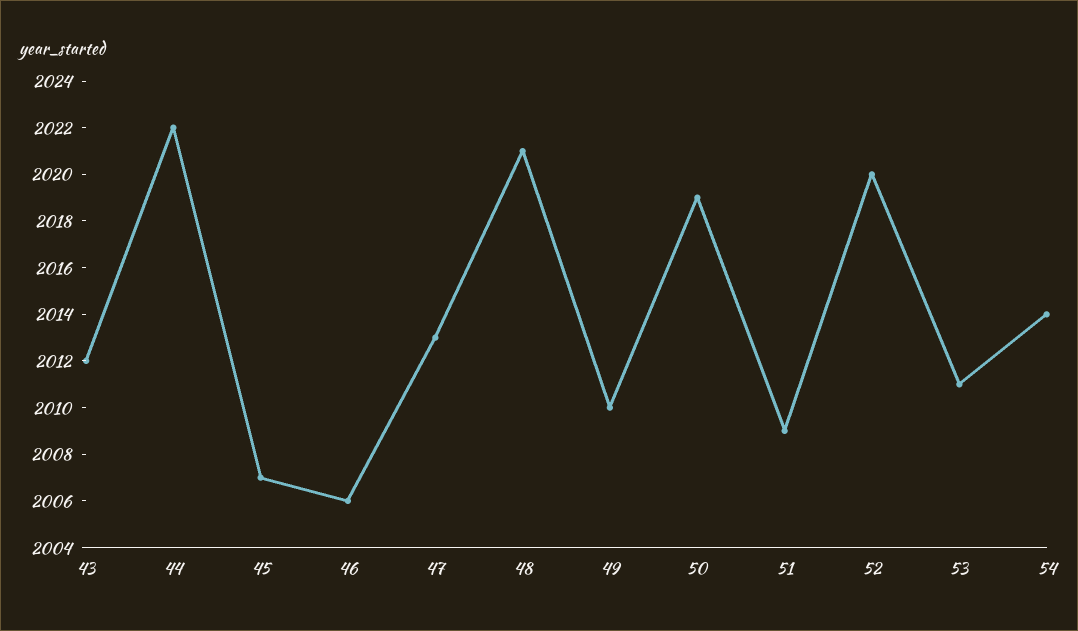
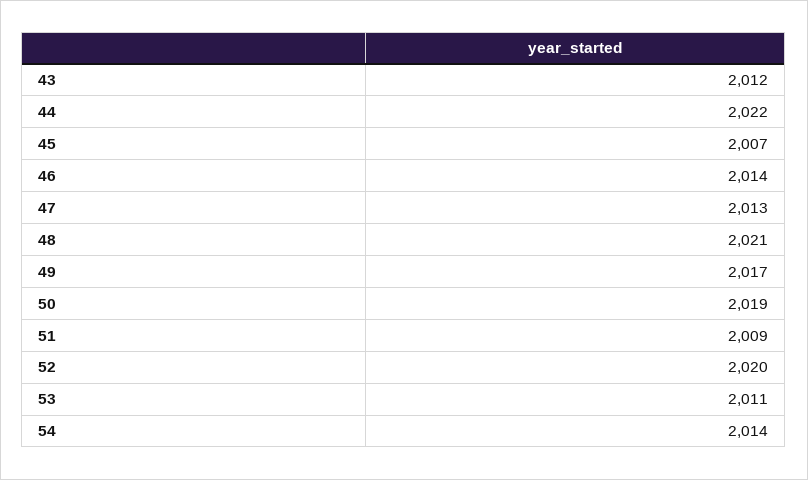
  {
    "43": 2012,
    "44": 2022,
    "45": 2007,
-   "46": 2006,
+   "46": 2014,
    "47": 2013,
    "48": 2021,
-   "49": 2010,
+   "49": 2017,
    "50": 2019,
    "51": 2009,
    "52": 2020,
    "53": 2011,
    "54": 2014
  }

